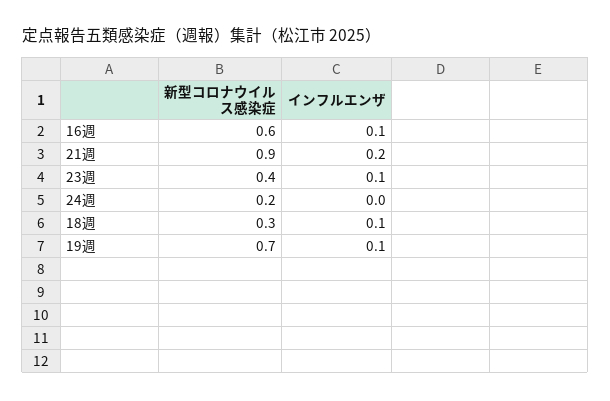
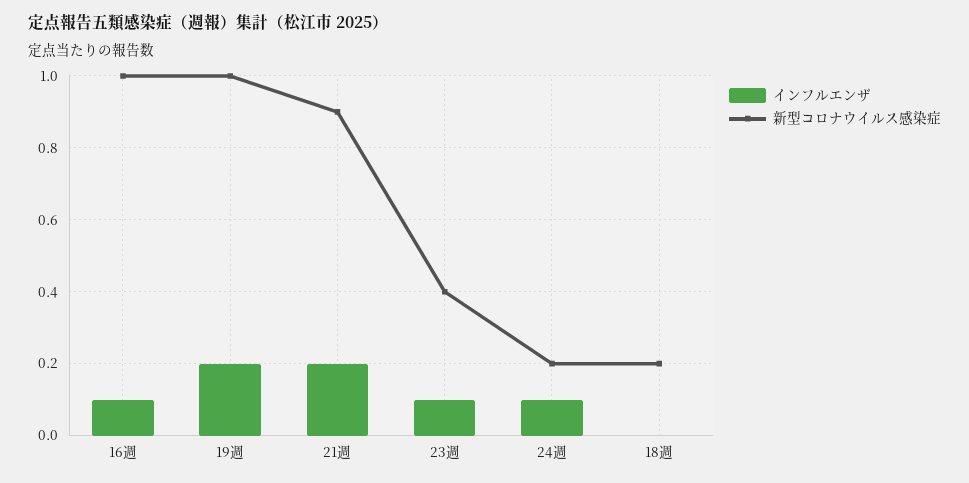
  {
    "新型コロナウイルス感染症": {
-     "16週": 0.6,
+     "16週": 1,
      "21週": 0.9,
      "23週": 0.4,
      "24週": 0.2,
-     "18週": 0.3,
+     "18週": 0.2,
-     "19週": 0.7
+     "19週": 1
    },
    "インフルエンザ": {
      "16週": 0.1,
      "21週": 0.2,
      "23週": 0.1,
-     "24週": 0,
+     "24週": 0.1,
-     "18週": 0.1,
+     "18週": 0,
-     "19週": 0.1
+     "19週": 0.2
    }
  }

